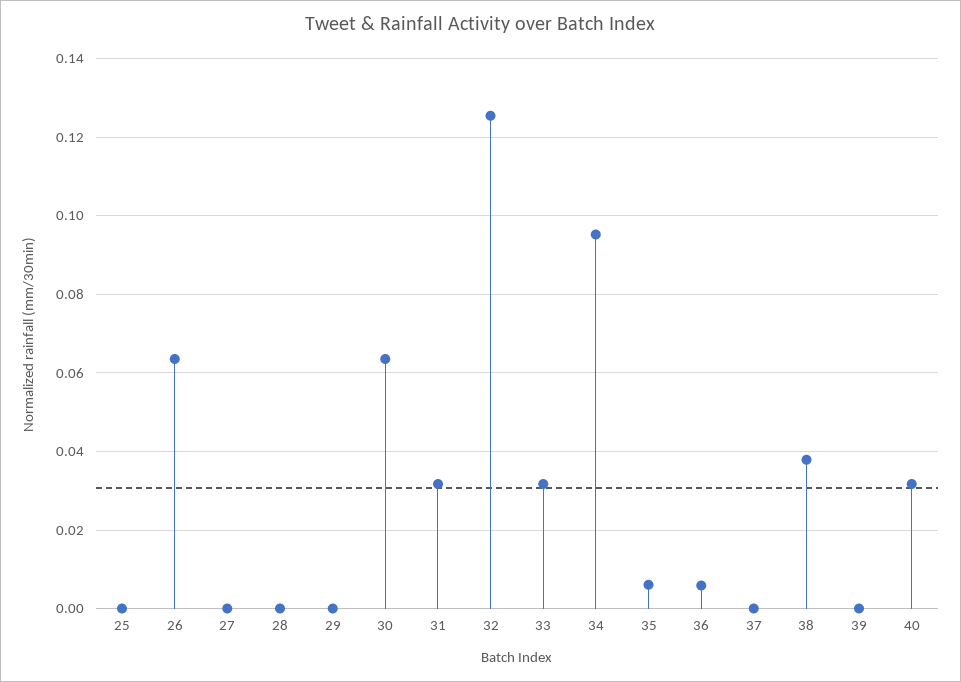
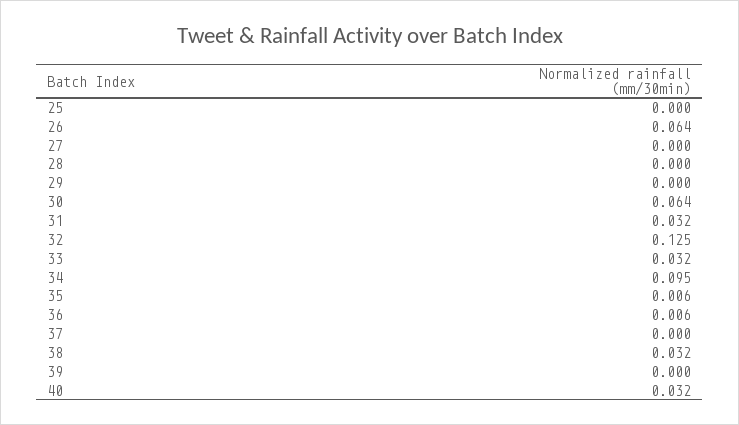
  {
    "25": 0,
    "26": 0.064,
    "27": 0,
    "28": 0,
    "29": 0,
    "30": 0.064,
    "31": 0.032,
    "32": 0.125,
    "33": 0.032,
    "34": 0.095,
    "35": 0.006,
    "36": 0.006,
    "37": 0,
-   "38": 0.038,
+   "38": 0.032,
    "39": 0,
    "40": 0.032
  }

